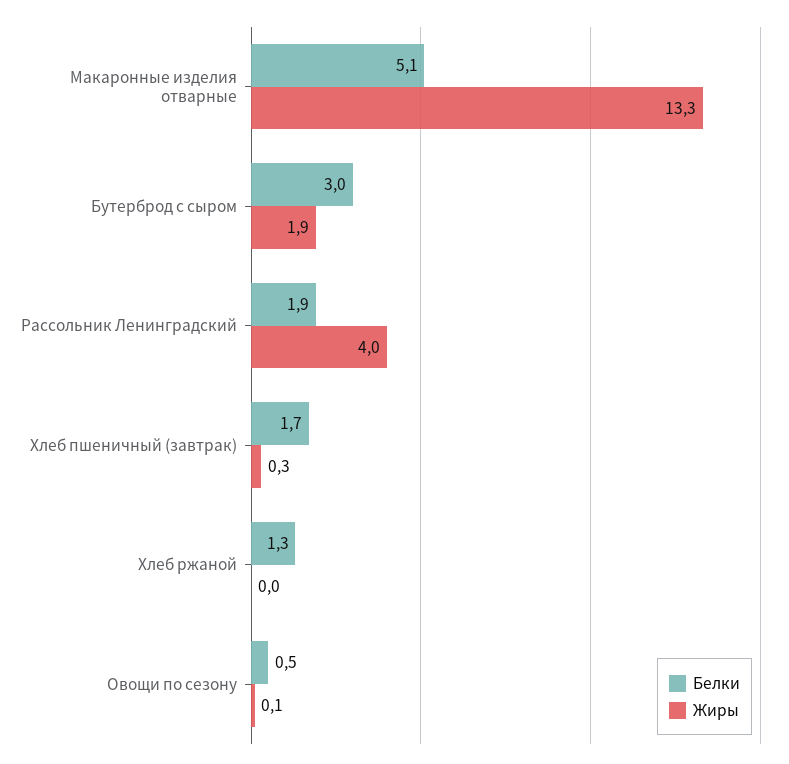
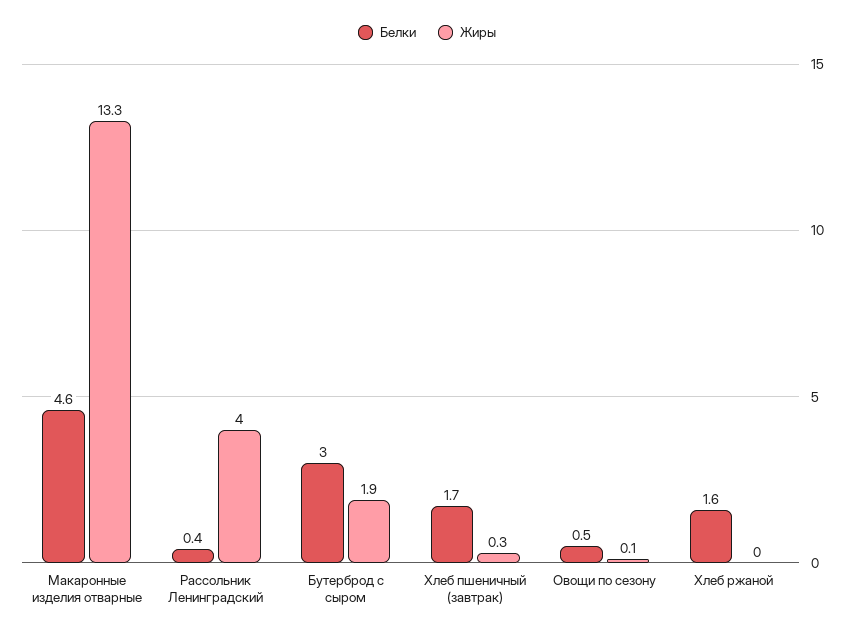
  {
    "Белки": {
-     "Макаронные изделия отварные": 5.1,
+     "Макаронные изделия отварные": 4.6,
      "Бутерброд с сыром": 3,
-     "Рассольник Ленинградский": 1.9,
+     "Рассольник Ленинградский": 0.4,
      "Хлеб пшеничный (завтрак)": 1.7,
-     "Хлеб ржаной": 1.3,
+     "Хлеб ржаной": 1.6,
      "Овощи по сезону": 0.5
    },
    "Жиры": {
      "Макаронные изделия отварные": 13.3,
      "Бутерброд с сыром": 1.9,
      "Рассольник Ленинградский": 4,
      "Хлеб пшеничный (завтрак)": 0.3,
      "Хлеб ржаной": 0,
      "Овощи по сезону": 0.1
    }
  }

